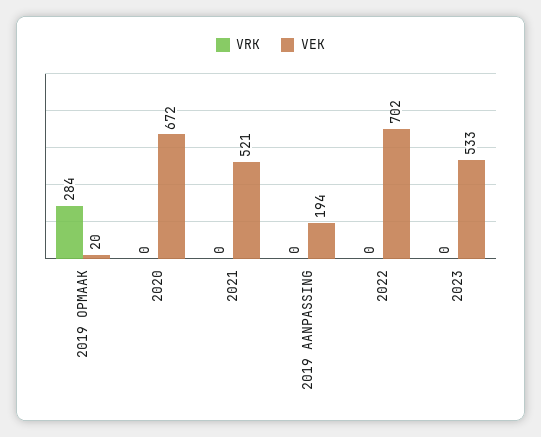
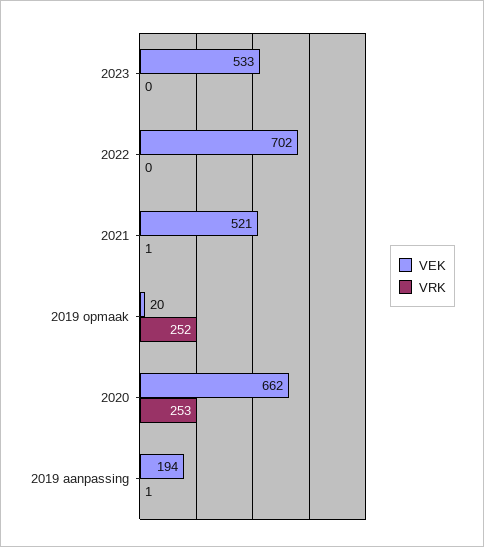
  {
    "VRK": {
-     "2019 OPMAAK": 284,
+     "2019 OPMAAK": 252,
-     "2020": 0,
+     "2020": 253,
-     "2021": 0,
+     "2021": 1,
-     "2019 AANPASSING": 0,
+     "2019 AANPASSING": 1,
      "2022": 0,
      "2023": 0
    },
    "VEK": {
      "2019 OPMAAK": 20,
-     "2020": 672,
+     "2020": 662,
      "2021": 521,
      "2019 AANPASSING": 194,
      "2022": 702,
      "2023": 533
    }
  }

